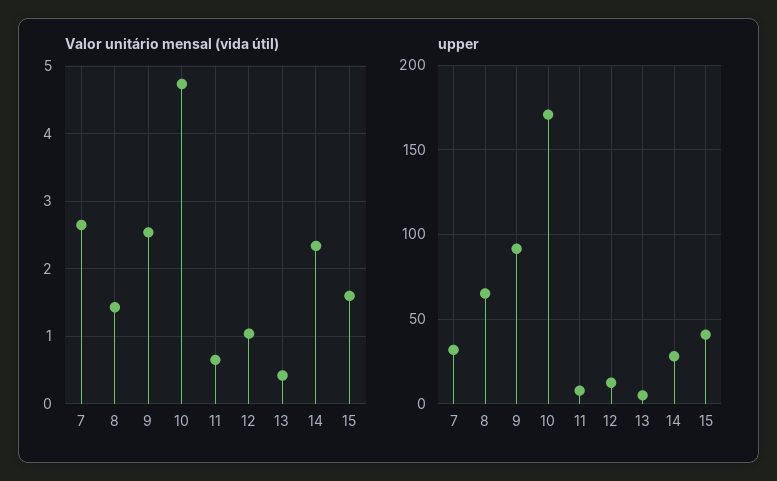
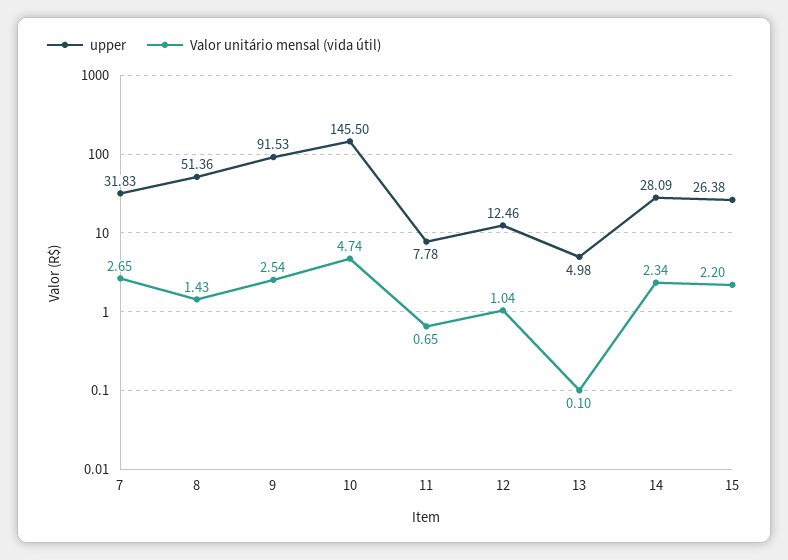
  {
    "Valor unitário mensal (vida útil)": {
      "7": 2.65,
      "8": 1.43,
      "9": 2.54,
      "10": 4.74,
      "11": 0.65,
      "12": 1.04,
-     "13": 0.4,
+     "13": 0.1,
      "14": 2.34,
-     "15": 1.6
+     "15": 2.2
    },
    "upper": {
      "7": 31.83,
-     "8": 65,
+     "8": 51.36,
      "9": 91.53,
-     "10": 170,
+     "10": 145.5,
      "11": 7.78,
      "12": 12.46,
      "13": 4.98,
      "14": 28.09,
-     "15": 40
+     "15": 26.38
    }
  }

